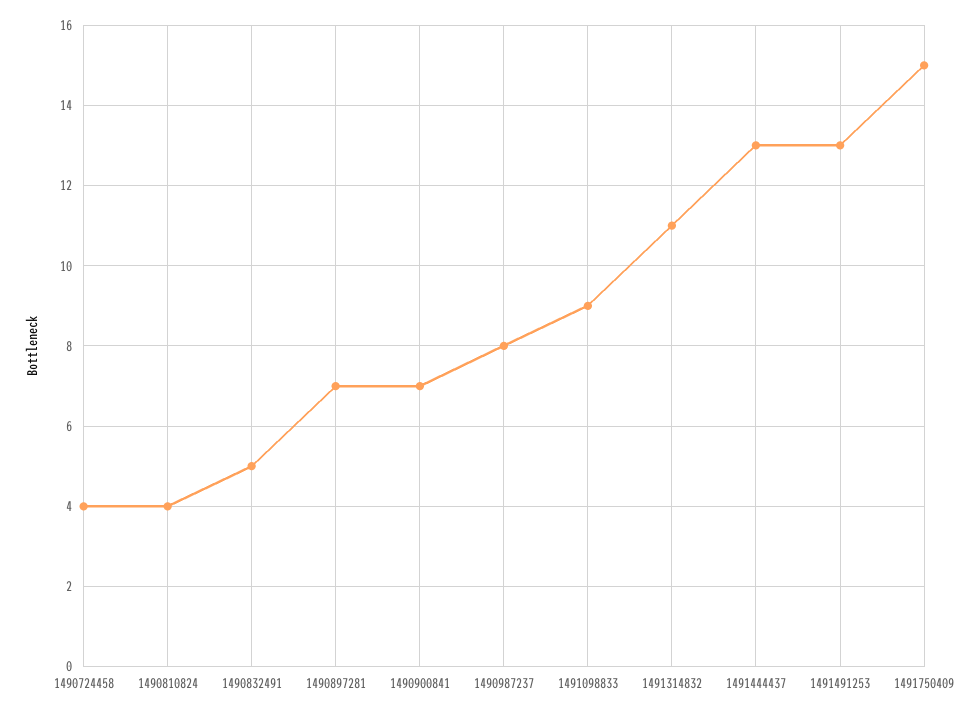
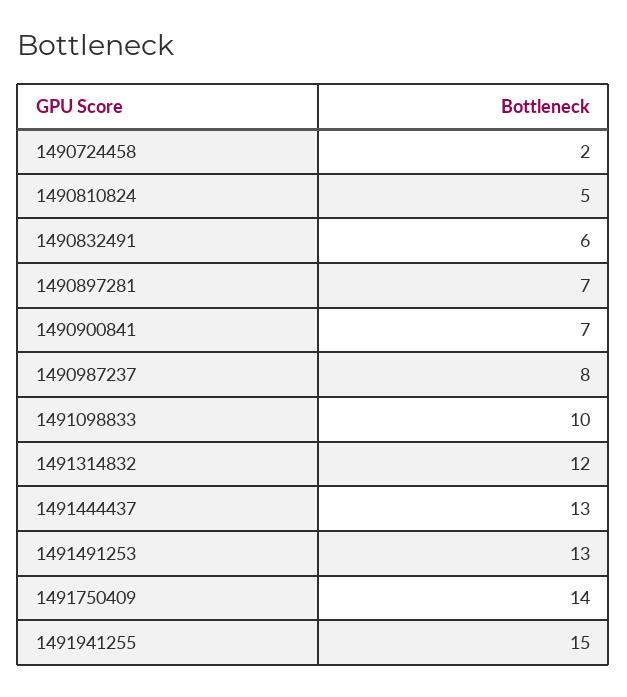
  {
-   "1490724458": 4,
+   "1490724458": 2,
-   "1490810824": 4,
+   "1490810824": 5,
-   "1490832491": 5,
+   "1490832491": 6,
    "1490897281": 7,
    "1490900841": 7,
    "1490987237": 8,
-   "1491098833": 9,
+   "1491098833": 10,
-   "1491314832": 11,
+   "1491314832": 12,
    "1491444437": 13,
    "1491491253": 13,
-   "1491750409": 15
+   "1491750409": 14,
+   "1491941255": 15
  }

